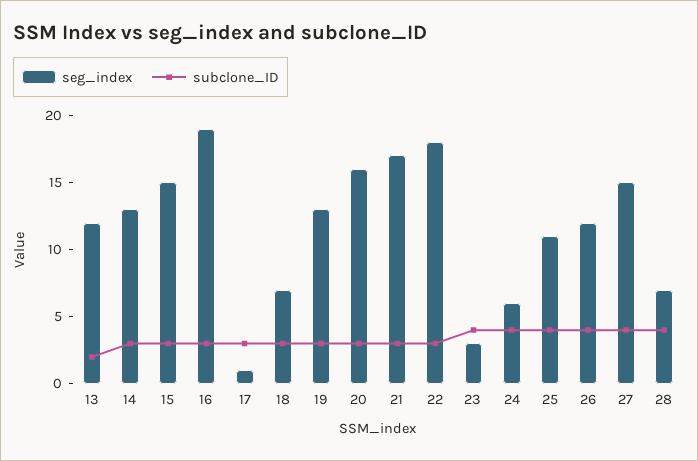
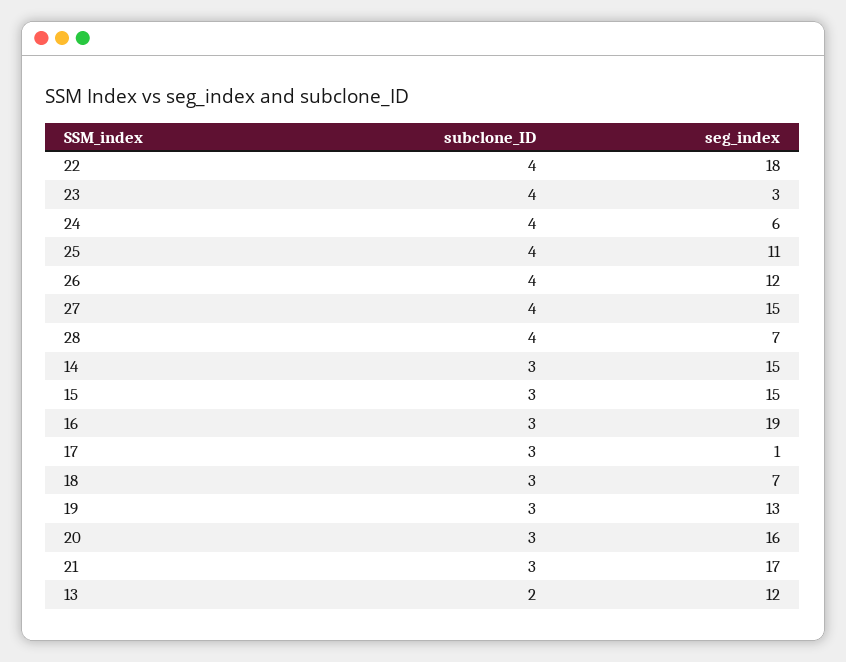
  {
    "seg_index": {
      "13": 12,
-     "14": 13,
+     "14": 15,
      "15": 15,
      "16": 19,
      "17": 1,
      "18": 7,
      "19": 13,
      "20": 16,
      "21": 17,
      "22": 18,
      "23": 3,
      "24": 6,
      "25": 11,
      "26": 12,
      "27": 15,
      "28": 7
    },
    "subclone_ID": {
      "13": 2,
      "14": 3,
      "15": 3,
      "16": 3,
      "17": 3,
      "18": 3,
      "19": 3,
      "20": 3,
      "21": 3,
-     "22": 3,
+     "22": 4,
      "23": 4,
      "24": 4,
      "25": 4,
      "26": 4,
      "27": 4,
      "28": 4
    }
  }

